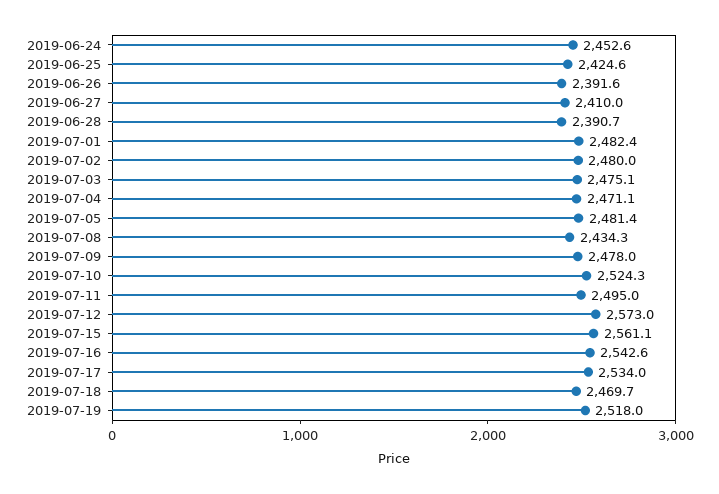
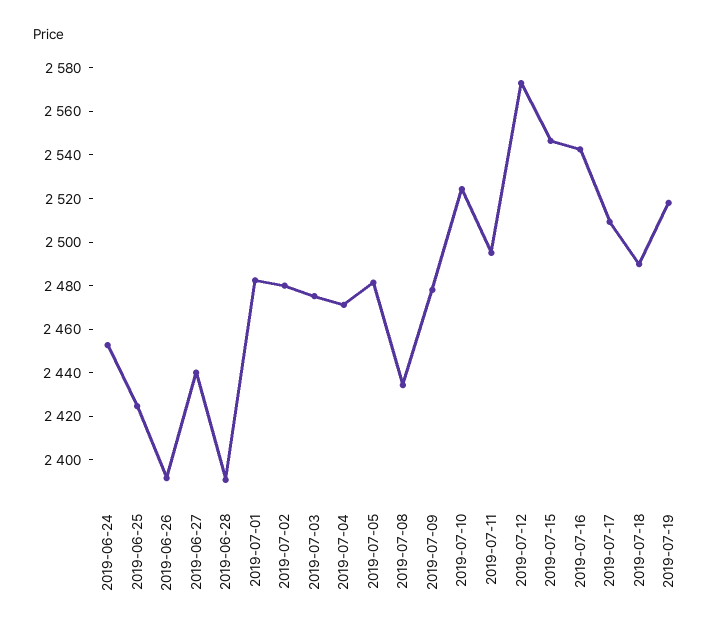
  {
    "2019-06-24": 2452.6,
    "2019-06-25": 2424.6,
    "2019-06-26": 2391.6,
-   "2019-06-27": 2410,
+   "2019-06-27": 2440,
    "2019-06-28": 2390.7,
    "2019-07-01": 2482.4,
    "2019-07-02": 2480,
    "2019-07-03": 2475.1,
    "2019-07-04": 2471.1,
    "2019-07-05": 2481.4,
    "2019-07-08": 2434.3,
    "2019-07-09": 2478,
    "2019-07-10": 2524.3,
    "2019-07-11": 2495,
    "2019-07-12": 2573,
-   "2019-07-15": 2561.1,
+   "2019-07-15": 2545,
    "2019-07-16": 2542.6,
-   "2019-07-17": 2534,
+   "2019-07-17": 2510,
-   "2019-07-18": 2469.7,
+   "2019-07-18": 2490,
    "2019-07-19": 2518
  }

